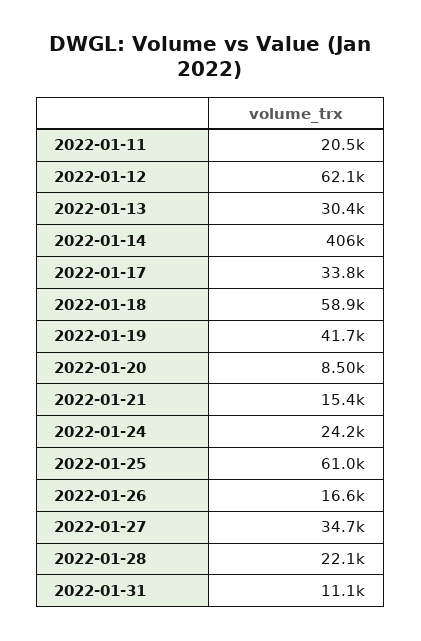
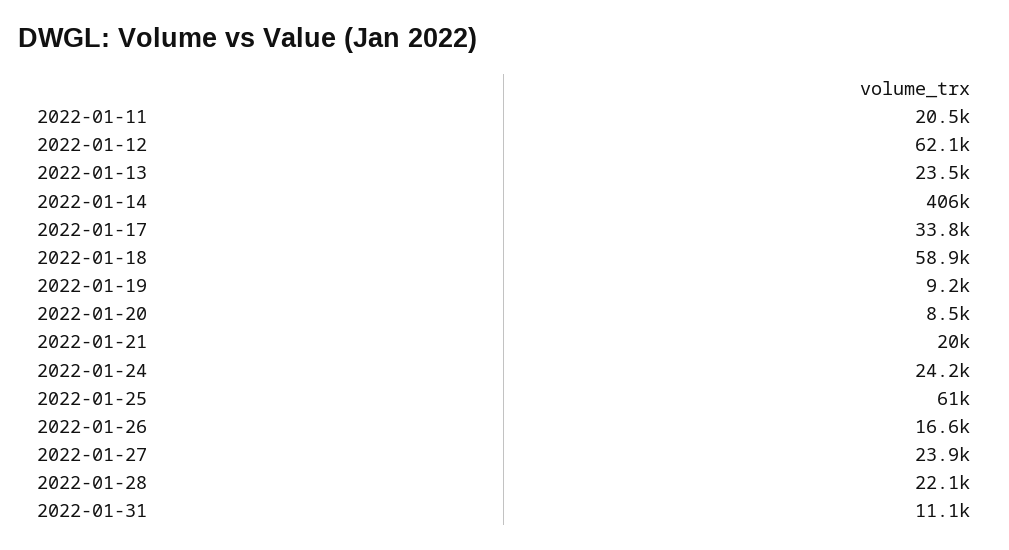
  {
    "2022-01-11": 20500,
    "2022-01-12": 62100,
-   "2022-01-13": 30400,
+   "2022-01-13": 23500,
    "2022-01-14": 406000,
    "2022-01-17": 33800,
    "2022-01-18": 58900,
-   "2022-01-19": 41700,
+   "2022-01-19": 9200,
    "2022-01-20": 8500,
-   "2022-01-21": 15400,
+   "2022-01-21": 20000,
    "2022-01-24": 24200,
    "2022-01-25": 61000,
    "2022-01-26": 16600,
-   "2022-01-27": 34700,
+   "2022-01-27": 23900,
    "2022-01-28": 22100,
    "2022-01-31": 11100
  }

